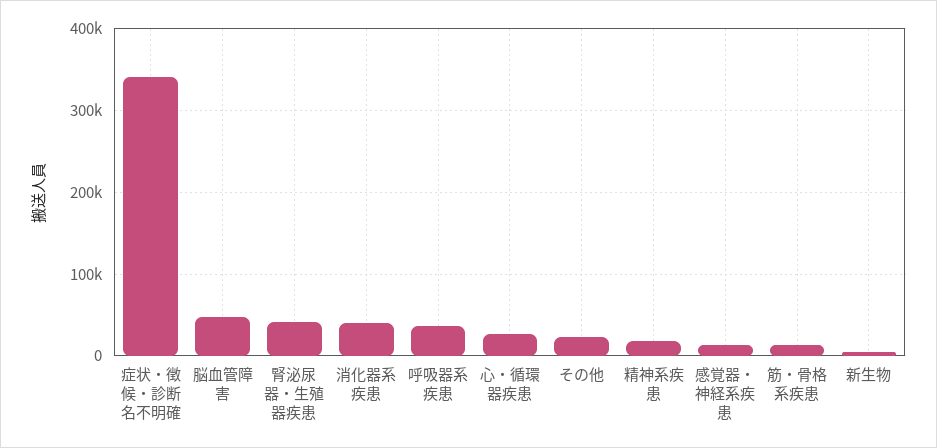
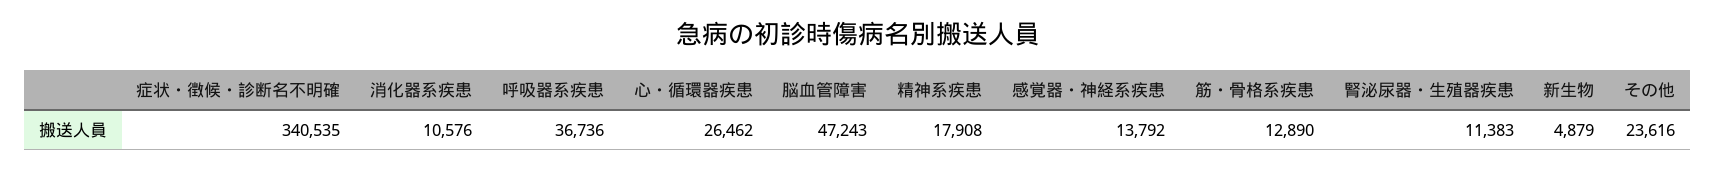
  {
    "症状・徴候・診断名不明確": 340535,
    "脳血管障害": 47243,
-   "腎泌尿器・生殖器疾患": 40000,
+   "腎泌尿器・生殖器疾患": 11383,
-   "消化器系疾患": 40000,
+   "消化器系疾患": 10576,
    "呼吸器系疾患": 36736,
    "心・循環器疾患": 26462,
    "その他": 23616,
    "精神系疾患": 17908,
    "感覚器・神経系疾患": 13792,
    "筋・骨格系疾患": 12890,
    "新生物": 4879
  }

